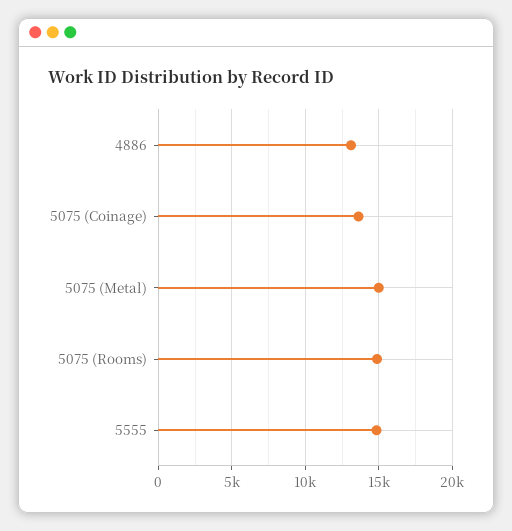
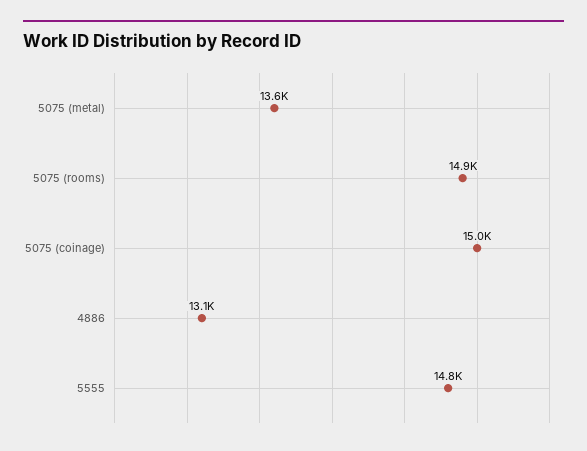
  {
    "4886": 13100,
-   "5075 (Coinage)": 13500,
+   "5075 (Coinage)": 15000,
-   "5075 (Metal)": 15000,
+   "5075 (Metal)": 13600,
    "5075 (Rooms)": 14900,
    "5555": 14800
  }

